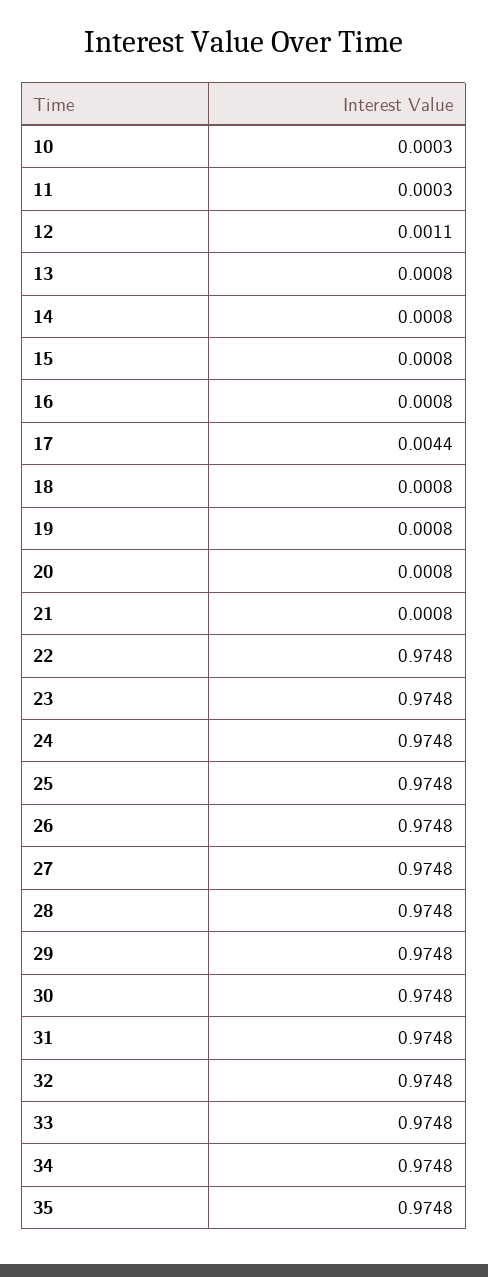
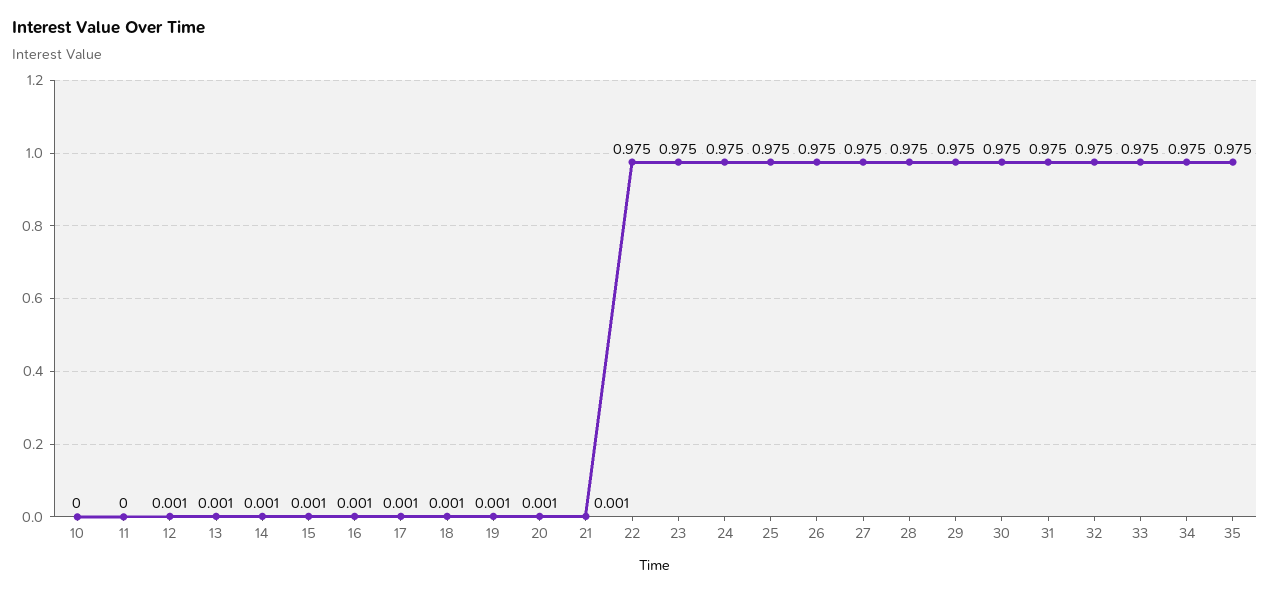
  {
    "10": 0.0003,
    "11": 0.0003,
    "12": 0.0011,
    "13": 0.0008,
    "14": 0.0008,
    "15": 0.0008,
    "16": 0.0008,
-   "17": 0.0044,
+   "17": 0.001,
    "18": 0.0008,
    "19": 0.0008,
    "20": 0.0008,
    "21": 0.0008,
    "22": 0.9748,
    "23": 0.9748,
    "24": 0.9748,
    "25": 0.9748,
    "26": 0.9748,
    "27": 0.9748,
    "28": 0.9748,
    "29": 0.9748,
    "30": 0.9748,
    "31": 0.9748,
    "32": 0.9748,
    "33": 0.9748,
    "34": 0.9748,
    "35": 0.9748
  }

